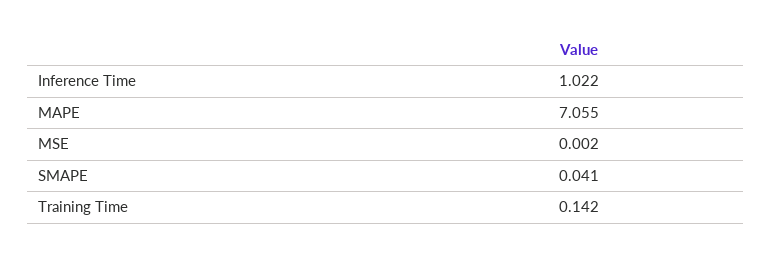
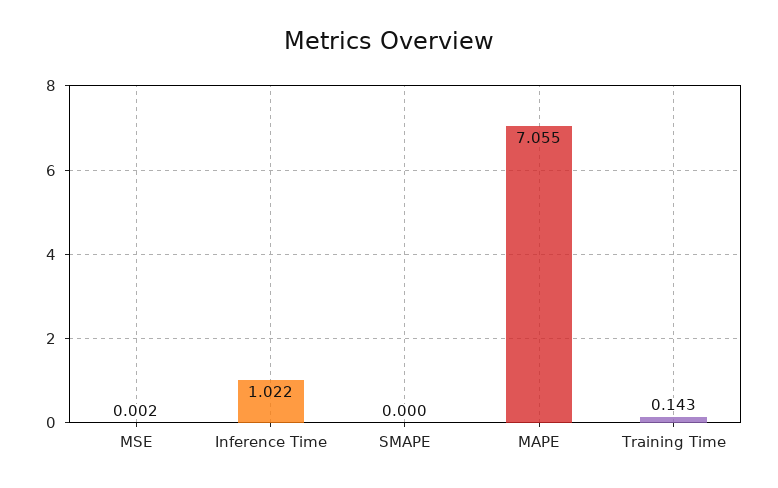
  {
    "Inference Time": 1.022,
    "MAPE": 7.055,
    "MSE": 0.002,
-   "SMAPE": 0.041,
+   "SMAPE": 0,
-   "Training Time": 0.142
+   "Training Time": 0.143
  }

